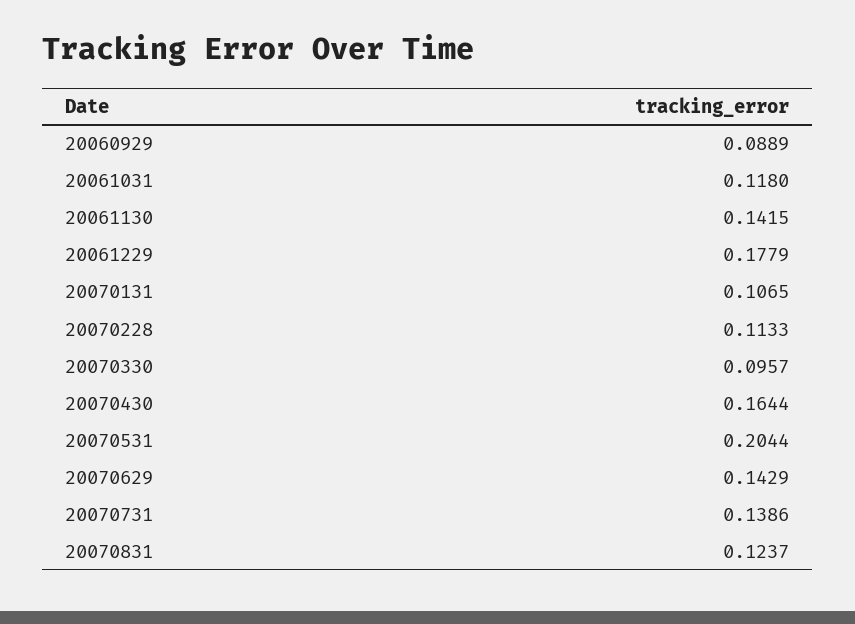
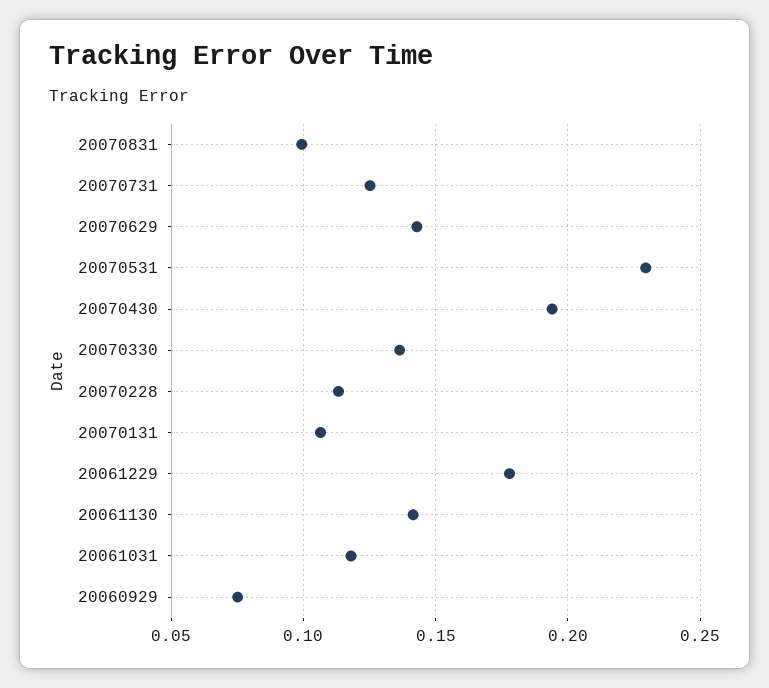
  {
-   "20060929": 0.0889,
+   "20060929": 0.075,
    "20061031": 0.118,
    "20061130": 0.1415,
    "20061229": 0.1779,
    "20070131": 0.1065,
    "20070228": 0.1133,
-   "20070330": 0.0957,
+   "20070330": 0.135,
-   "20070430": 0.1644,
+   "20070430": 0.195,
-   "20070531": 0.2044,
+   "20070531": 0.23,
    "20070629": 0.1429,
-   "20070731": 0.1386,
+   "20070731": 0.125,
-   "20070831": 0.1237
+   "20070831": 0.1
  }

